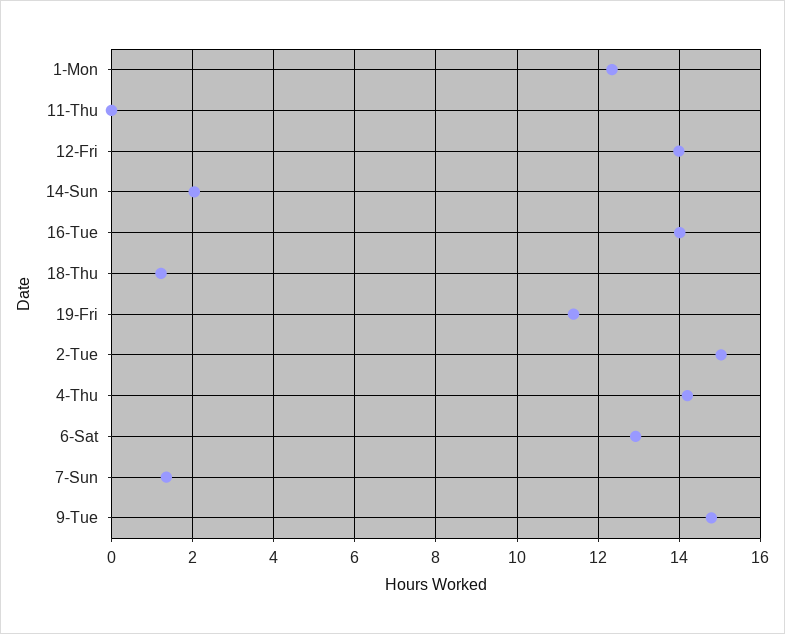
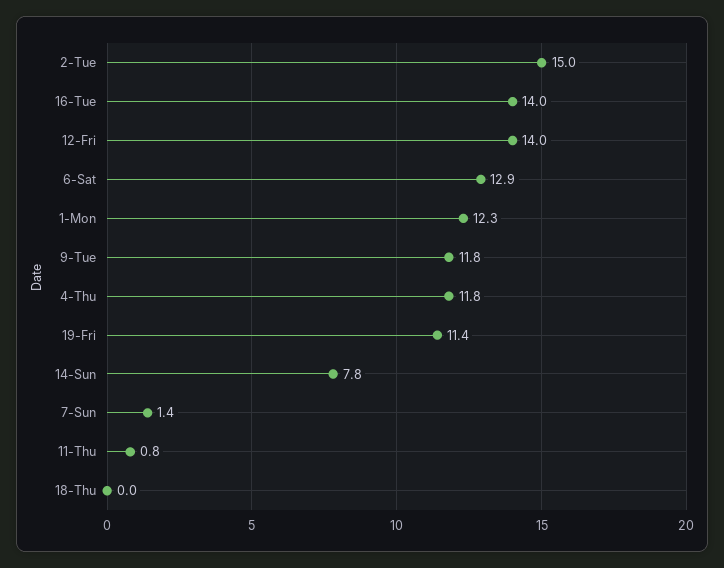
  {
    "1-Mon": 12.3,
-   "11-Thu": 0,
+   "11-Thu": 0.8,
    "12-Fri": 14,
-   "14-Sun": 2,
+   "14-Sun": 7.8,
    "16-Tue": 14,
-   "18-Thu": 1.2,
+   "18-Thu": 0,
    "19-Fri": 11.4,
    "2-Tue": 15,
-   "4-Thu": 14.2,
+   "4-Thu": 11.8,
    "6-Sat": 12.9,
    "7-Sun": 1.4,
-   "9-Tue": 14.8
+   "9-Tue": 11.8
  }

